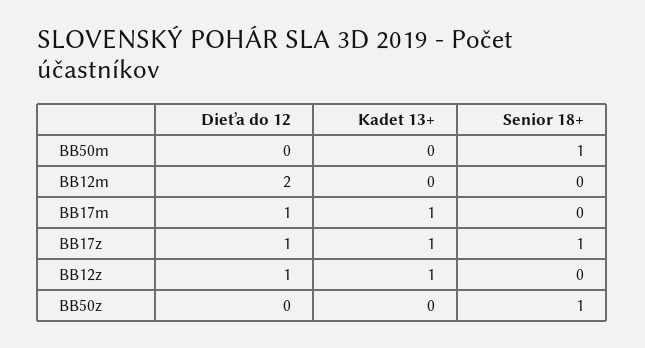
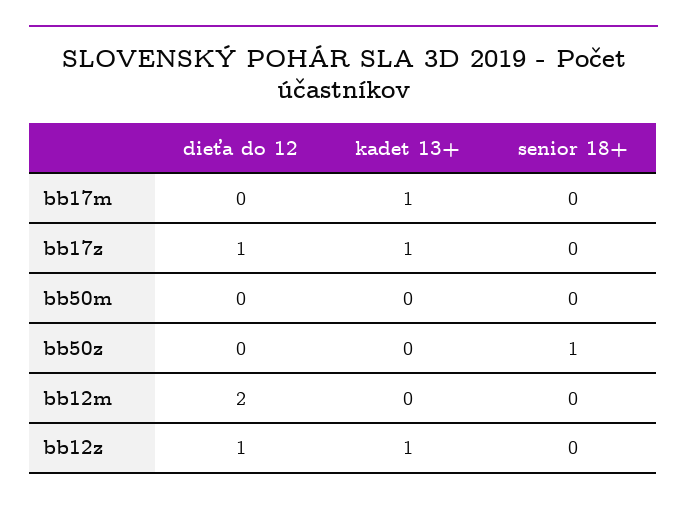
  {
    "Dieťa do 12": {
      "BB50m": 0,
      "BB12m": 2,
-     "BB17m": 1,
+     "BB17m": 0,
      "BB17z": 1,
      "BB12z": 1,
      "BB50z": 0
    },
    "Kadet 13+": {
      "BB50m": 0,
      "BB12m": 0,
      "BB17m": 1,
      "BB17z": 1,
      "BB12z": 1,
      "BB50z": 0
    },
    "Senior 18+": {
-     "BB50m": 1,
+     "BB50m": 0,
      "BB12m": 0,
      "BB17m": 0,
-     "BB17z": 1,
+     "BB17z": 0,
      "BB12z": 0,
      "BB50z": 1
    }
  }

